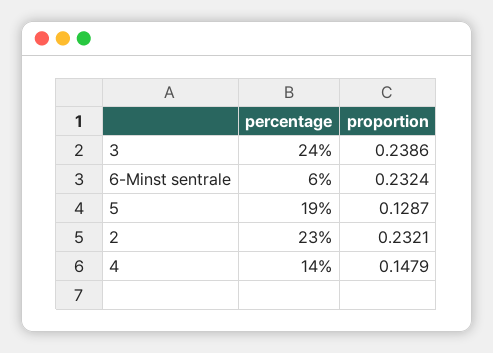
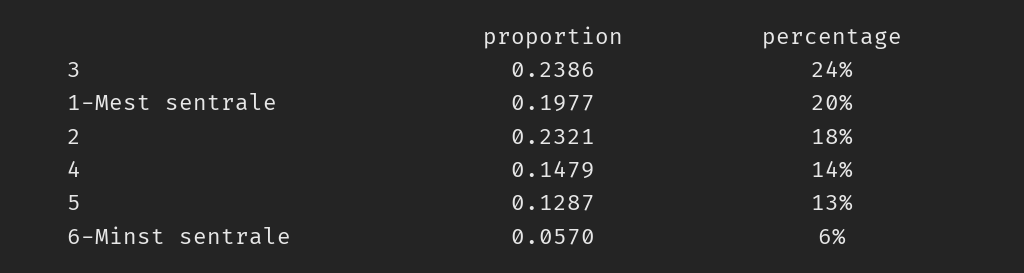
  {
    "percentage": {
      "3": 24,
      "6-Minst sentrale": 6,
-     "5": 19,
+     "5": 13,
-     "2": 23,
+     "2": 18,
-     "4": 14
+     "4": 14,
+     "1-Mest sentrale": 20
    },
    "proportion": {
      "3": 0.2386,
-     "6-Minst sentrale": 0.2324,
+     "6-Minst sentrale": 0.057,
      "5": 0.1287,
      "2": 0.2321,
-     "4": 0.1479
+     "4": 0.1479,
+     "1-Mest sentrale": 0.1977
    }
  }

